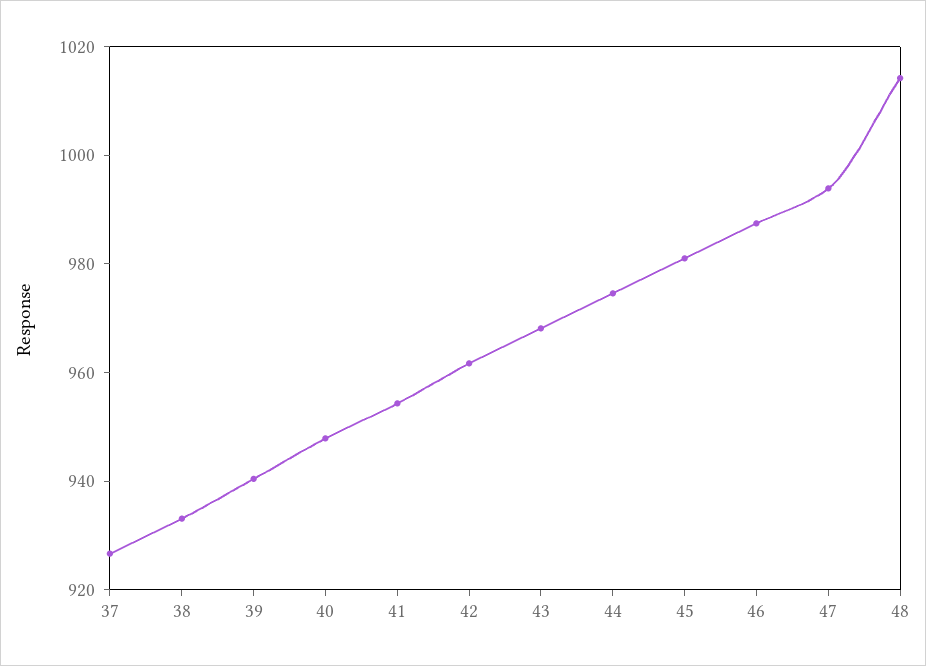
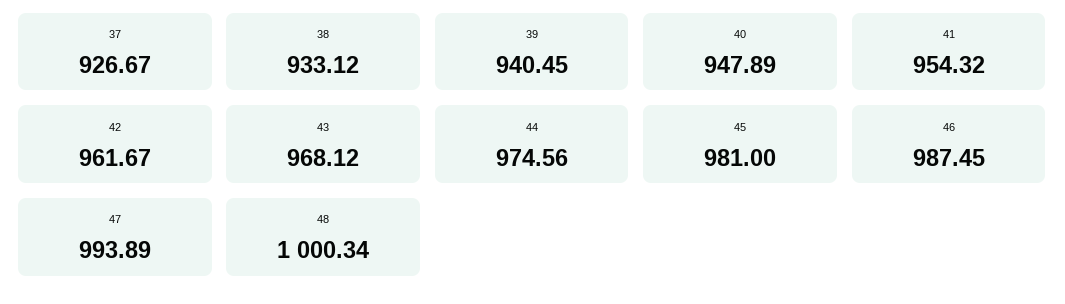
  {
    "37": 926.67,
    "38": 933.12,
    "39": 940.45,
    "40": 947.89,
    "41": 954.32,
    "42": 961.67,
    "43": 968.12,
    "44": 974.56,
    "45": 981,
    "46": 987.45,
    "47": 993.89,
-   "48": 1015
+   "48": 1000.34
  }

